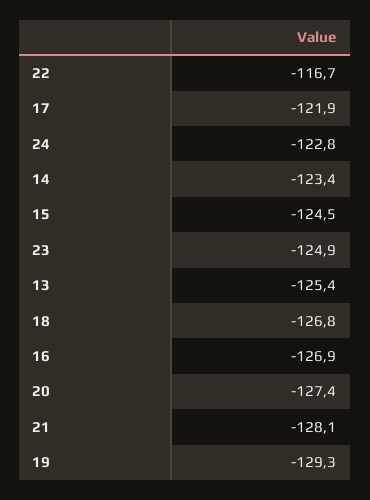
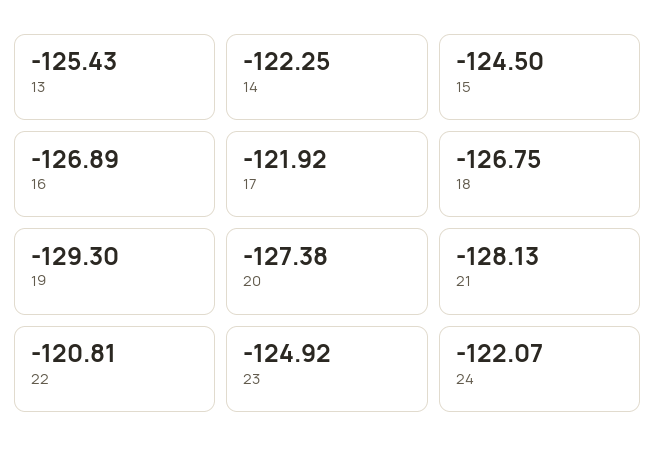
  {
-   "22": -116.7,
+   "22": -120.81,
    "17": -121.92,
-   "24": -122.8,
+   "24": -122.07,
-   "14": -123.4,
+   "14": -122.25,
    "15": -124.5,
    "23": -124.92,
    "13": -125.43,
    "18": -126.75,
    "16": -126.89,
    "20": -127.38,
    "21": -128.13,
    "19": -129.3
  }

